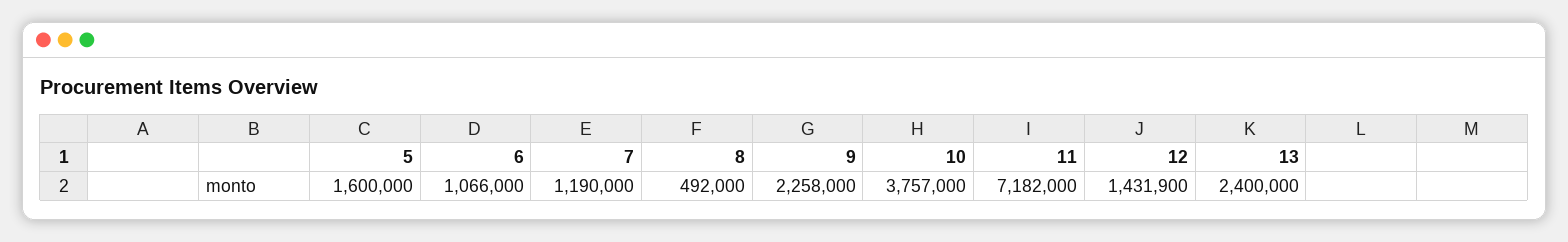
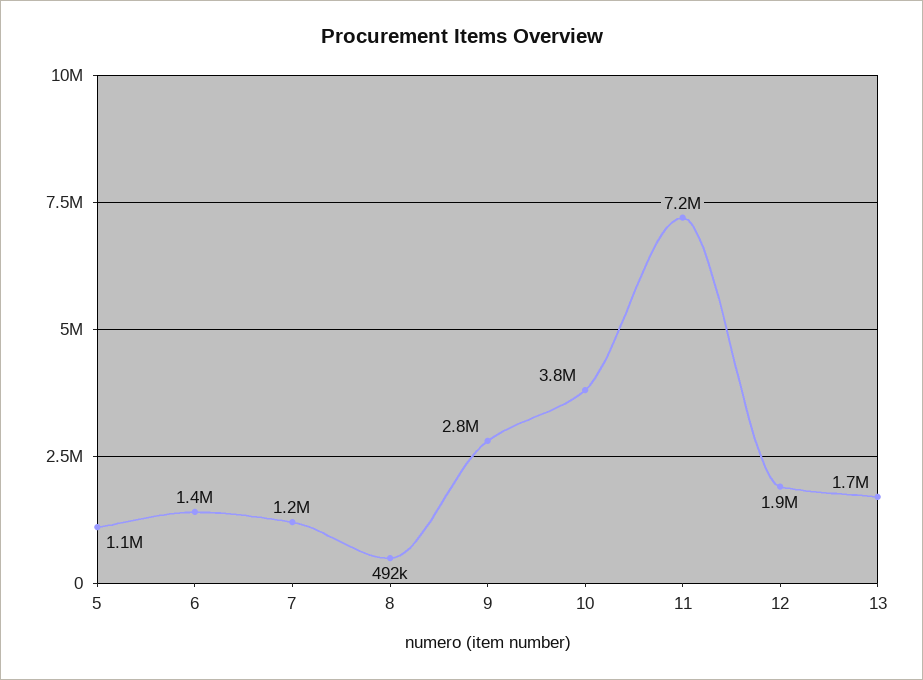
  {
-   "5": 1600000,
+   "5": 1100000,
-   "6": 1066000,
+   "6": 1400000,
    "7": 1190000,
    "8": 492000,
-   "9": 2258000,
+   "9": 2800000,
    "10": 3757000,
    "11": 7182000,
-   "12": 1431900,
+   "12": 1900000,
-   "13": 2400000
+   "13": 1700000
  }

